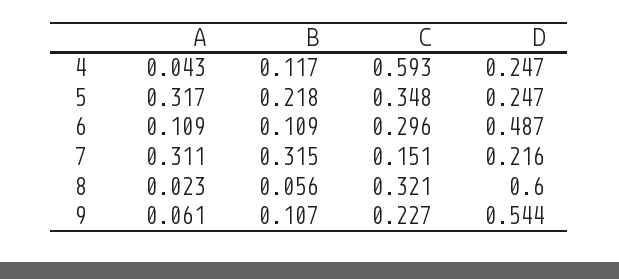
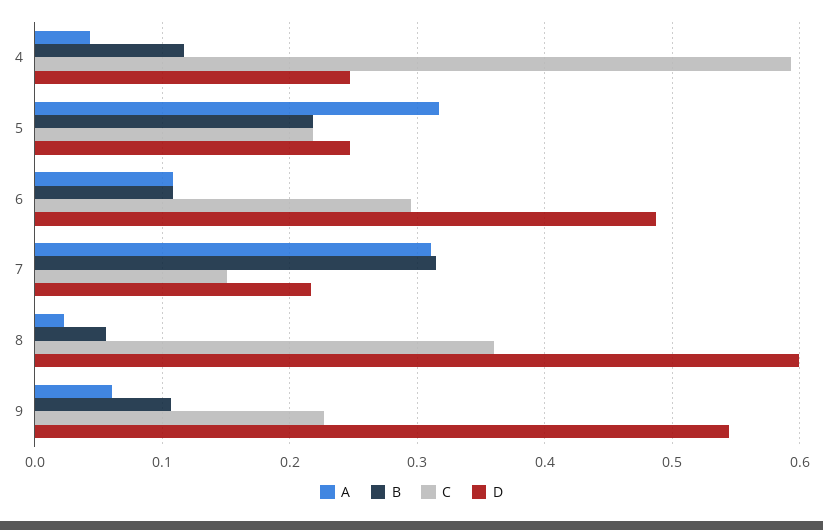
  {
    "A": {
      "4": 0.043,
      "5": 0.317,
      "6": 0.109,
      "7": 0.311,
      "8": 0.023,
      "9": 0.061
    },
    "B": {
      "4": 0.117,
      "5": 0.218,
      "6": 0.109,
      "7": 0.315,
      "8": 0.056,
      "9": 0.107
    },
    "C": {
      "4": 0.593,
-     "5": 0.348,
+     "5": 0.22,
      "6": 0.296,
      "7": 0.151,
-     "8": 0.321,
+     "8": 0.36,
      "9": 0.227
    },
    "D": {
      "4": 0.247,
      "5": 0.247,
      "6": 0.487,
      "7": 0.216,
      "8": 0.6,
      "9": 0.544
    }
  }

